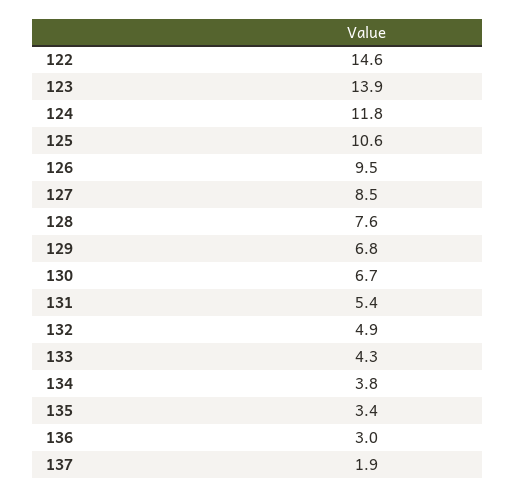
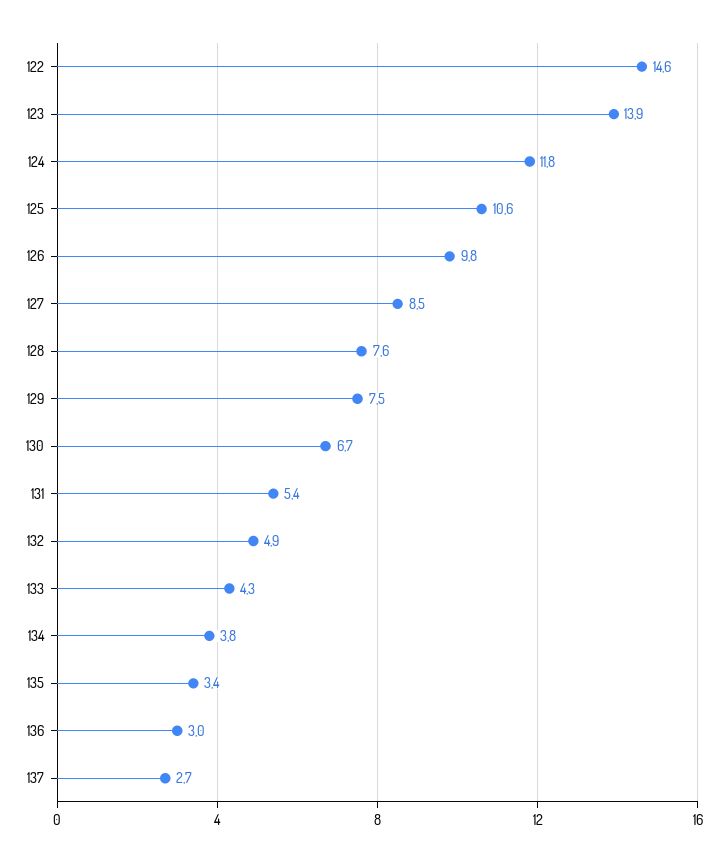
  {
    "122": 14.6,
    "123": 13.9,
    "124": 11.8,
    "125": 10.6,
-   "126": 9.5,
+   "126": 9.8,
    "127": 8.5,
    "128": 7.6,
-   "129": 6.8,
+   "129": 7.5,
    "130": 6.7,
    "131": 5.4,
    "132": 4.9,
    "133": 4.3,
    "134": 3.8,
    "135": 3.4,
    "136": 3,
-   "137": 1.9
+   "137": 2.7
  }

